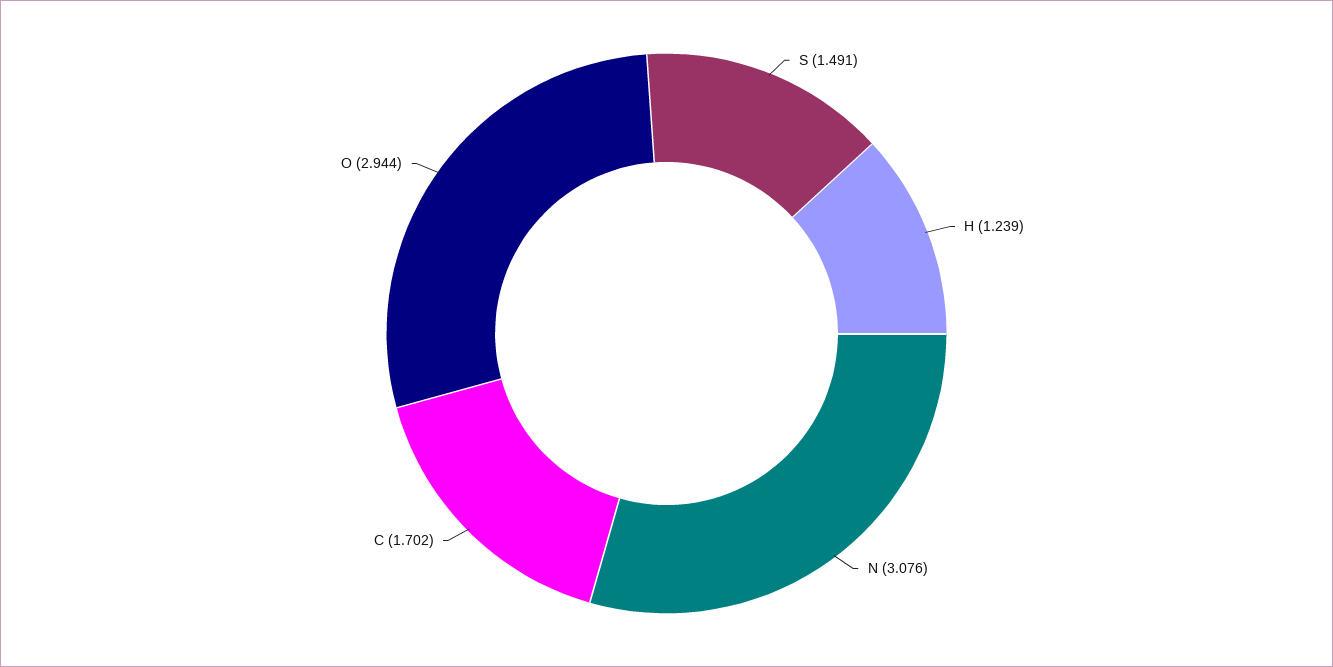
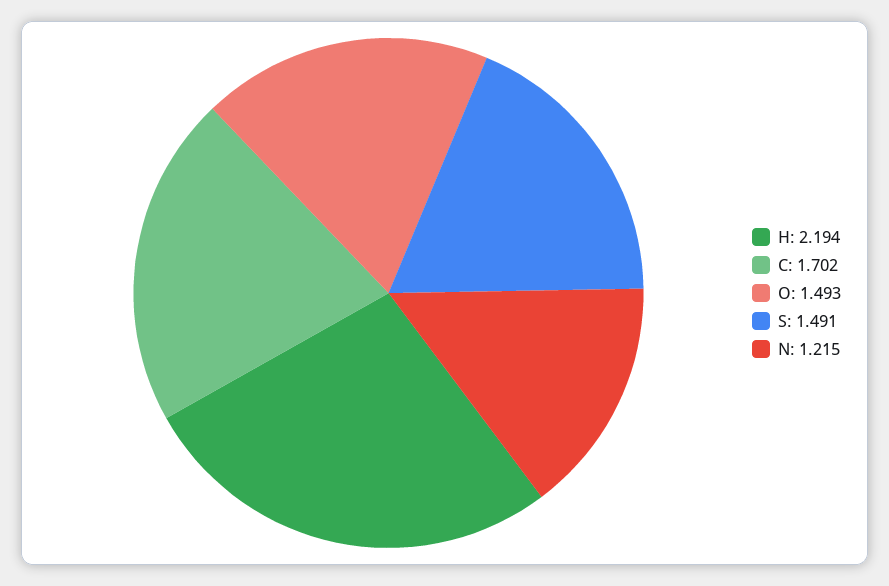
  {
    "S": 1.491,
-   "H": 1.239,
+   "H": 2.194,
-   "N": 3.076,
+   "N": 1.215,
    "C": 1.702,
-   "O": 2.944
+   "O": 1.493
  }

